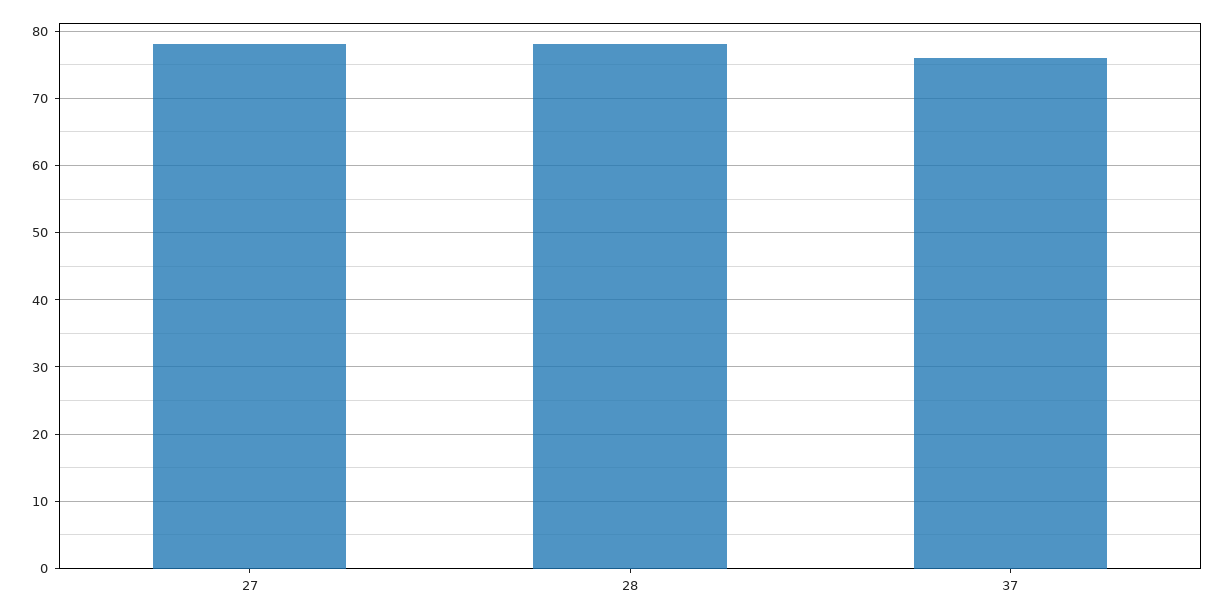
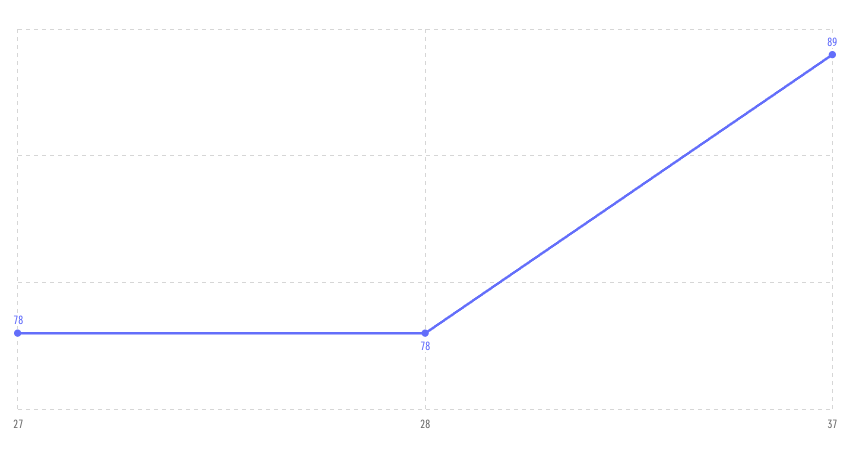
  {
    "27": 78,
    "28": 78,
-   "37": 76
+   "37": 89
  }

